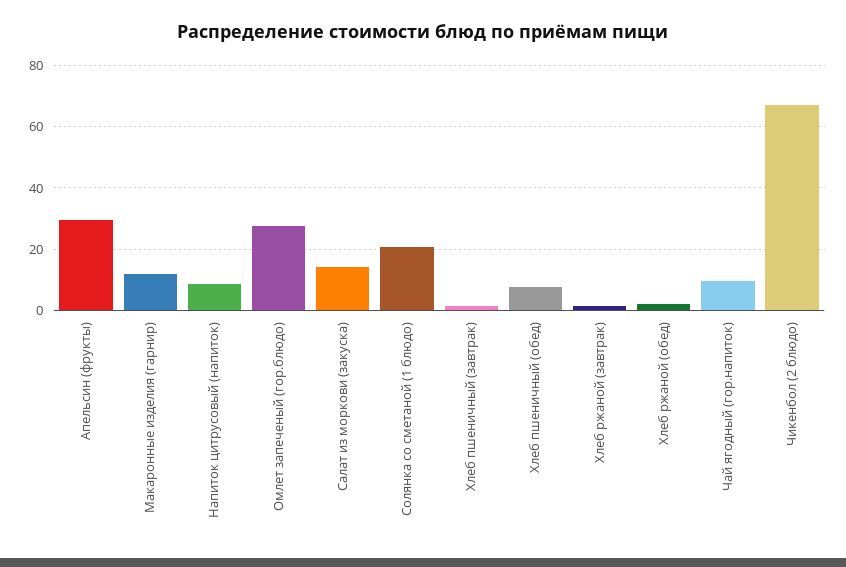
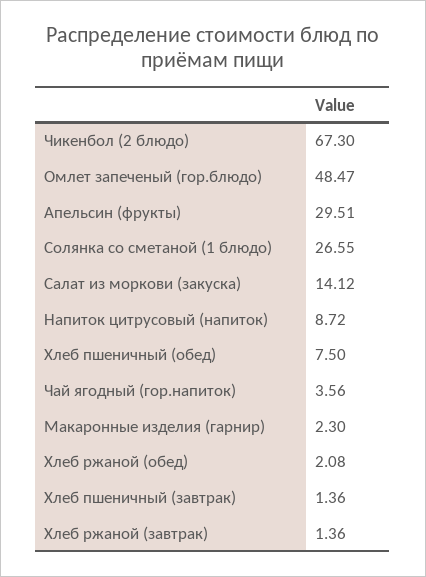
  {
    "Апельсин (фрукты)": 29.51,
-   "Макаронные изделия (гарнир)": 12,
+   "Макаронные изделия (гарнир)": 2.3,
    "Напиток цитрусовый (напиток)": 8.72,
-   "Омлет запеченый (гор.блюдо)": 28,
+   "Омлет запеченый (гор.блюдо)": 48.47,
    "Салат из моркови (закуска)": 14.12,
-   "Солянка со сметаной (1 блюдо)": 20,
+   "Солянка со сметаной (1 блюдо)": 26.55,
    "Хлеб пшеничный (завтрак)": 1.36,
    "Хлеб пшеничный (обед)": 7.5,
    "Хлеб ржаной (завтрак)": 1.36,
    "Хлеб ржаной (обед)": 2.08,
-   "Чай ягодный (гор.напиток)": 10,
+   "Чай ягодный (гор.напиток)": 3.56,
    "Чикенбол (2 блюдо)": 67.3
  }

